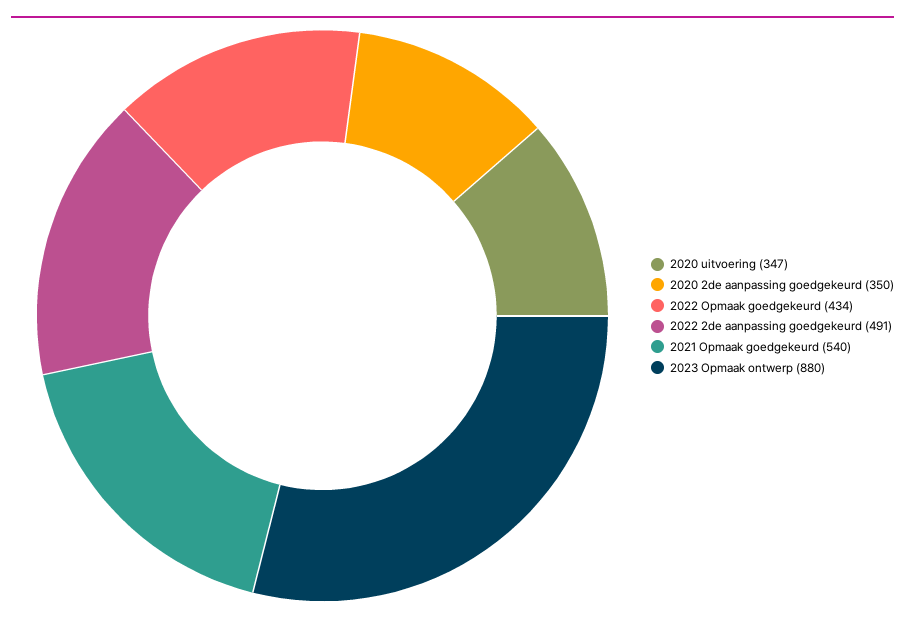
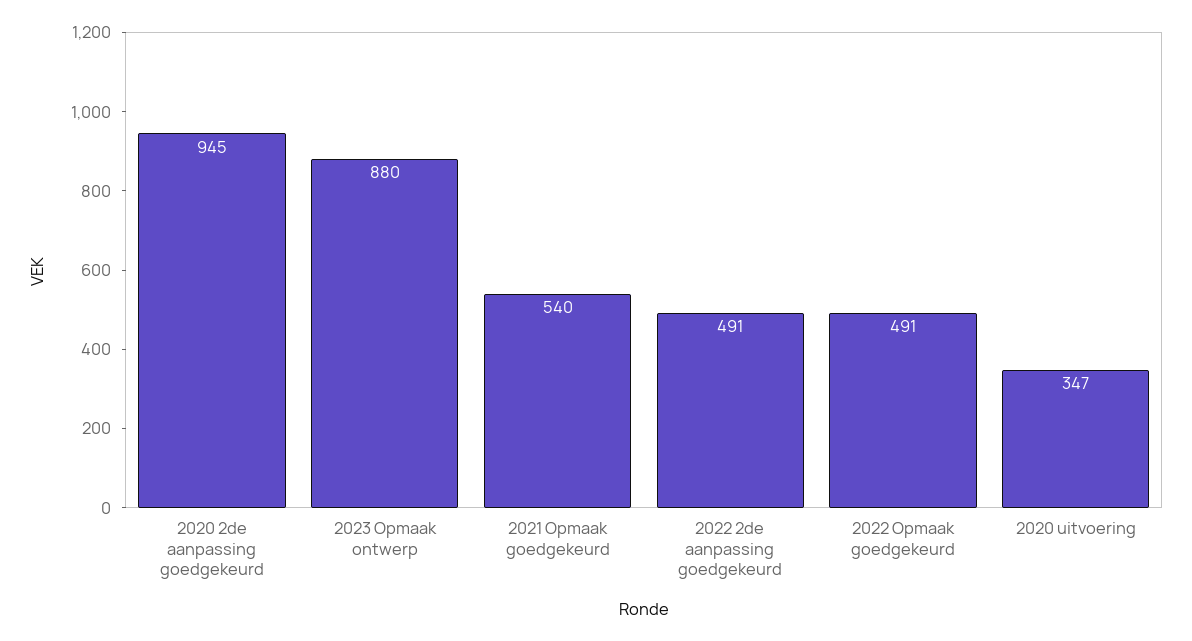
  {
    "2020 uitvoering": 347,
-   "2020 2de aanpassing goedgekeurd": 350,
+   "2020 2de aanpassing goedgekeurd": 945,
-   "2022 Opmaak goedgekeurd": 434,
+   "2022 Opmaak goedgekeurd": 491,
    "2022 2de aanpassing goedgekeurd": 491,
    "2021 Opmaak goedgekeurd": 540,
    "2023 Opmaak ontwerp": 880
  }

